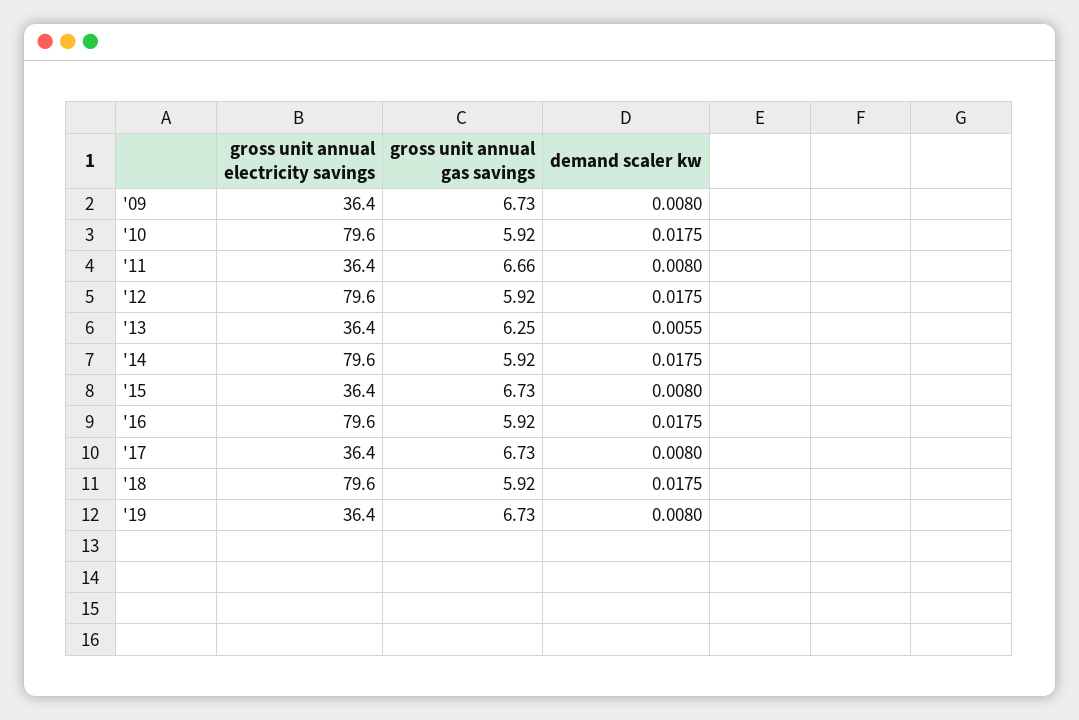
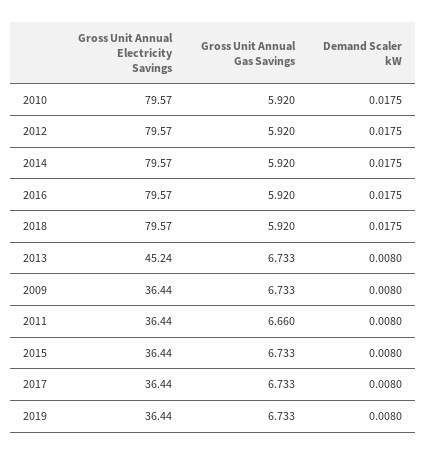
  {
    "gross unit annual electricity savings": {
      "'09": 36.44,
      "'10": 79.57,
      "'11": 36.44,
      "'12": 79.57,
-     "'13": 36.4,
+     "'13": 45.24,
      "'14": 79.57,
      "'15": 36.44,
      "'16": 79.57,
      "'17": 36.44,
      "'18": 79.57,
      "'19": 36.44
    },
    "gross unit annual gas savings": {
      "'09": 6.733,
      "'10": 5.92,
      "'11": 6.66,
      "'12": 5.92,
-     "'13": 6.25,
+     "'13": 6.733,
      "'14": 5.92,
      "'15": 6.733,
      "'16": 5.92,
      "'17": 6.733,
      "'18": 5.92,
      "'19": 6.733
    },
    "demand scaler kw": {
      "'09": 0.008,
      "'10": 0.0175,
      "'11": 0.008,
      "'12": 0.0175,
-     "'13": 0.0055,
+     "'13": 0.008,
      "'14": 0.0175,
      "'15": 0.008,
      "'16": 0.0175,
      "'17": 0.008,
      "'18": 0.0175,
      "'19": 0.008
    }
  }

